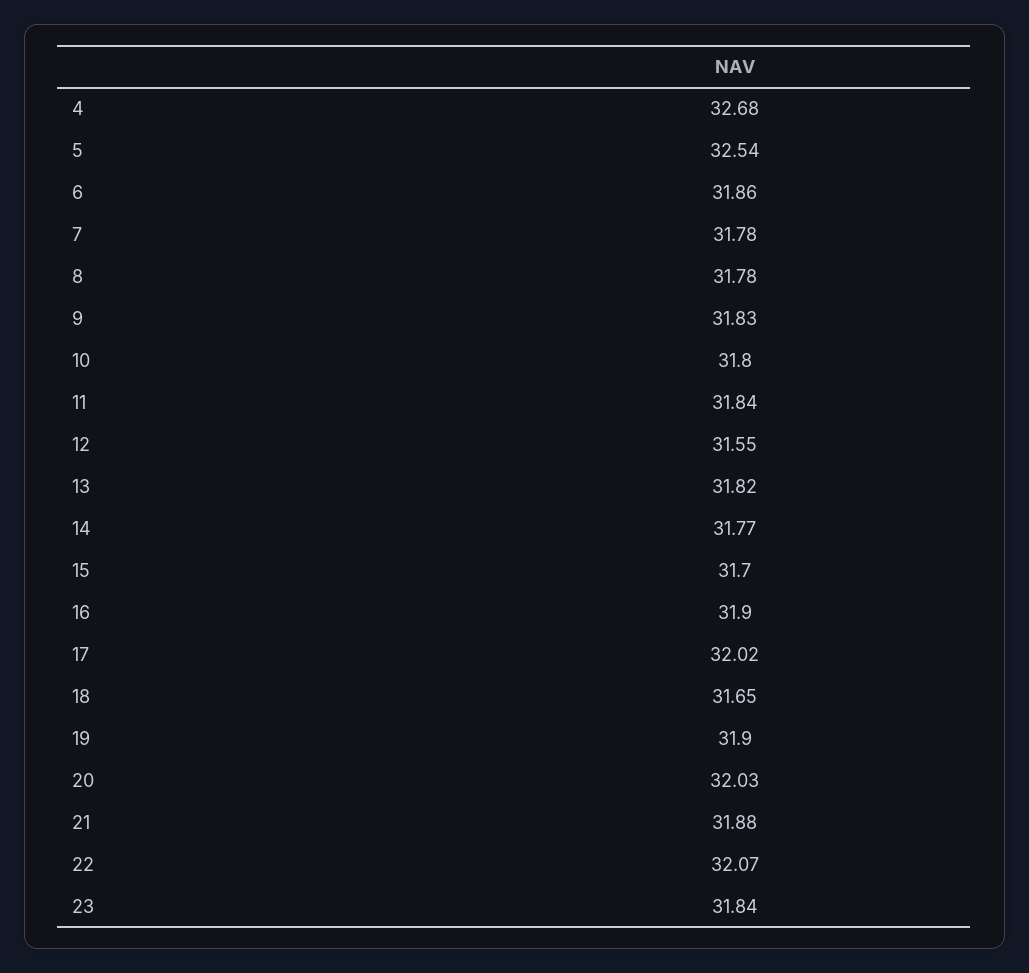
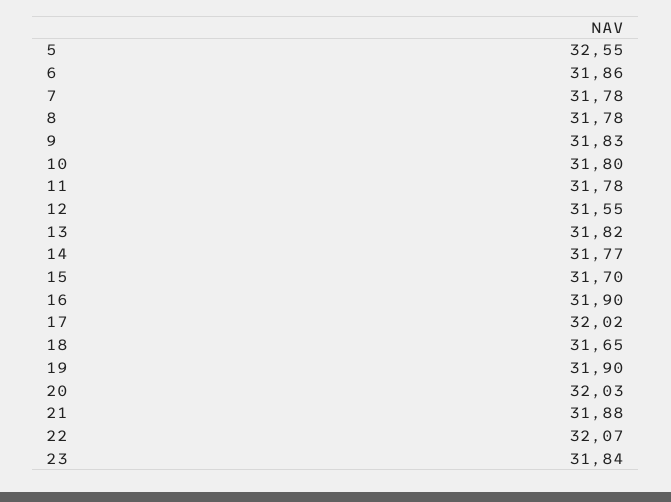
  {
-   "4": 32.68,
-   "5": 32.54,
+   "5": 32.55,
    "6": 31.86,
    "7": 31.78,
    "8": 31.78,
    "9": 31.83,
    "10": 31.8,
-   "11": 31.84,
+   "11": 31.78,
    "12": 31.55,
    "13": 31.82,
    "14": 31.77,
    "15": 31.7,
    "16": 31.9,
    "17": 32.02,
    "18": 31.65,
    "19": 31.9,
    "20": 32.03,
    "21": 31.88,
    "22": 32.07,
    "23": 31.84
  }

